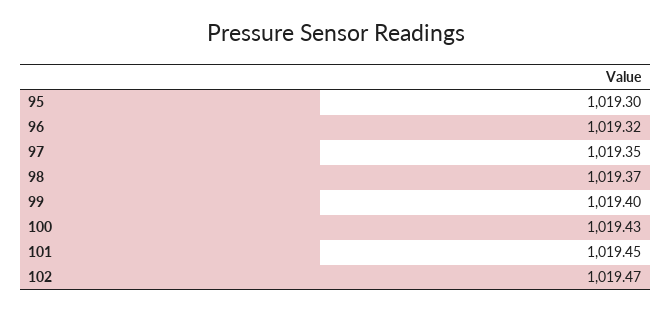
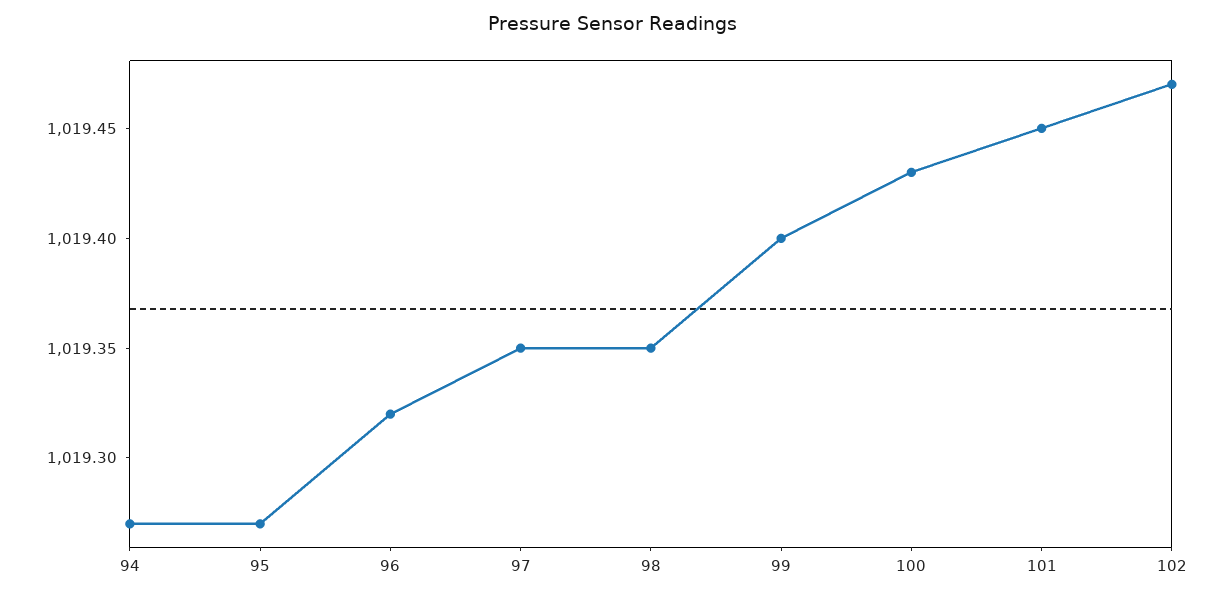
  {
-   "95": 1019.3,
+   "95": 1019.27,
    "96": 1019.32,
    "97": 1019.35,
-   "98": 1019.37,
+   "98": 1019.35,
    "99": 1019.4,
    "100": 1019.43,
    "101": 1019.45,
-   "102": 1019.47
+   "102": 1019.47,
+   "94": 1019.27
  }

